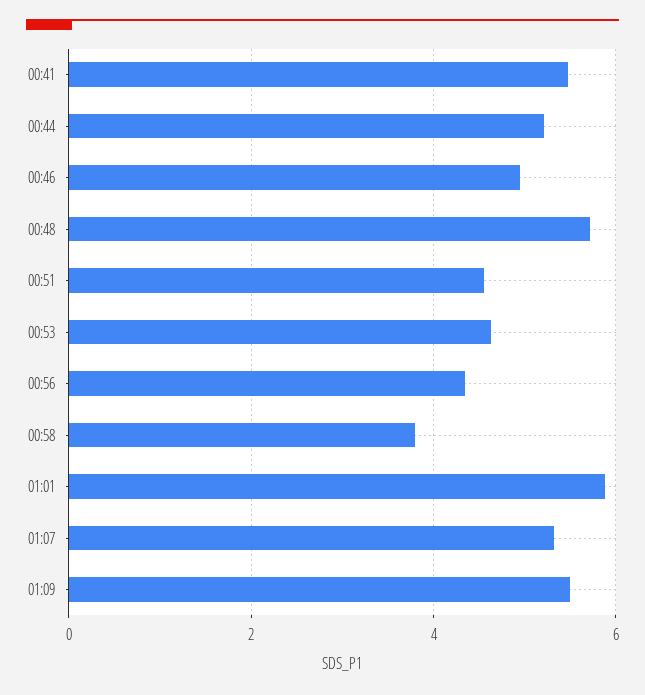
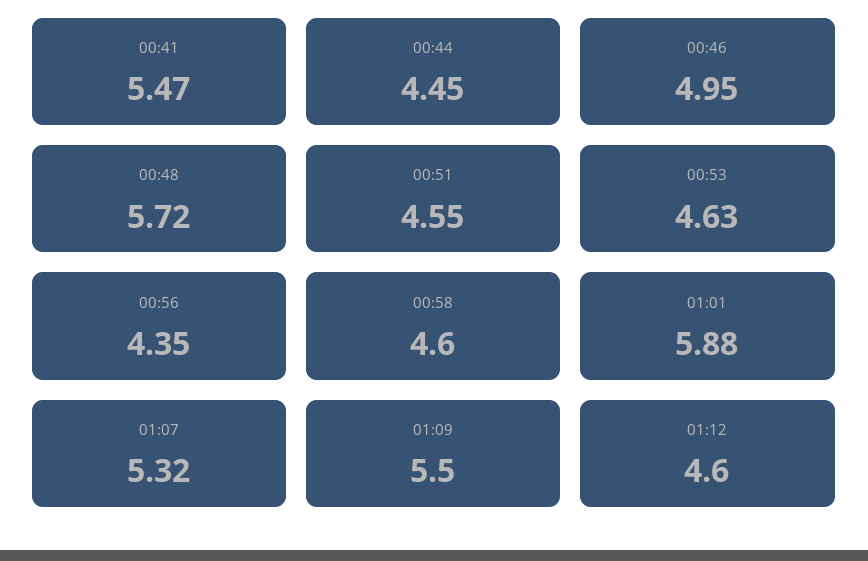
  {
    "00:41": 5.47,
-   "00:44": 5.2,
+   "00:44": 4.45,
    "00:46": 4.95,
    "00:48": 5.72,
    "00:51": 4.55,
    "00:53": 4.63,
    "00:56": 4.35,
-   "00:58": 3.8,
+   "00:58": 4.6,
    "01:01": 5.88,
    "01:07": 5.32,
-   "01:09": 5.5
+   "01:09": 5.5,
+   "01:12": 4.6
  }

